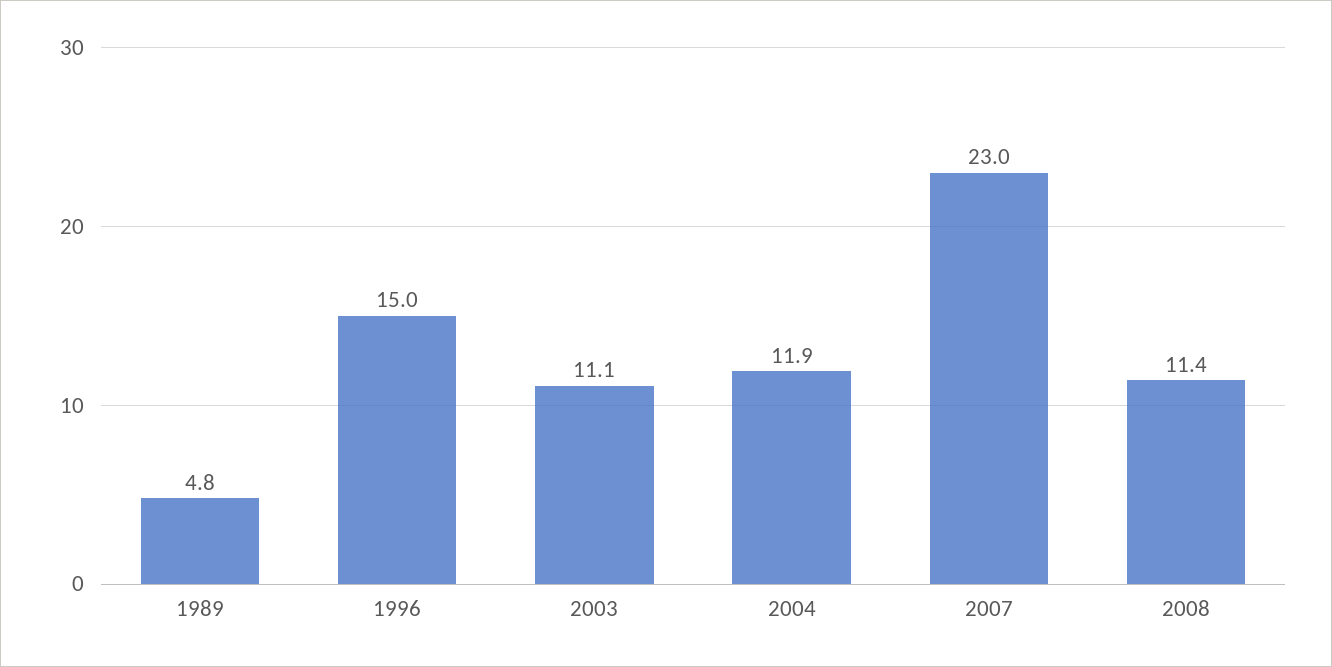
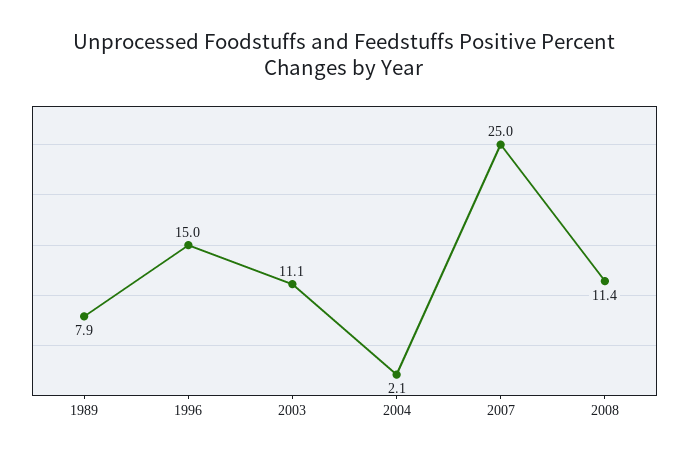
  {
-   "1989": 4.8,
+   "1989": 7.9,
    "1996": 15,
    "2003": 11.1,
-   "2004": 11.9,
+   "2004": 2.1,
-   "2007": 23,
+   "2007": 25,
    "2008": 11.4
  }

